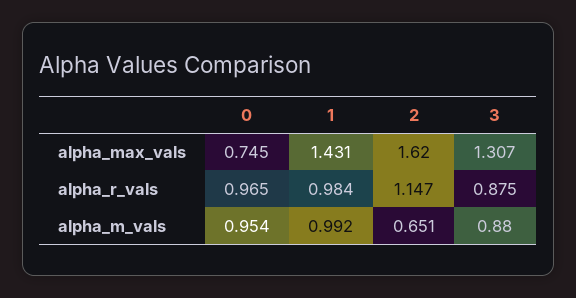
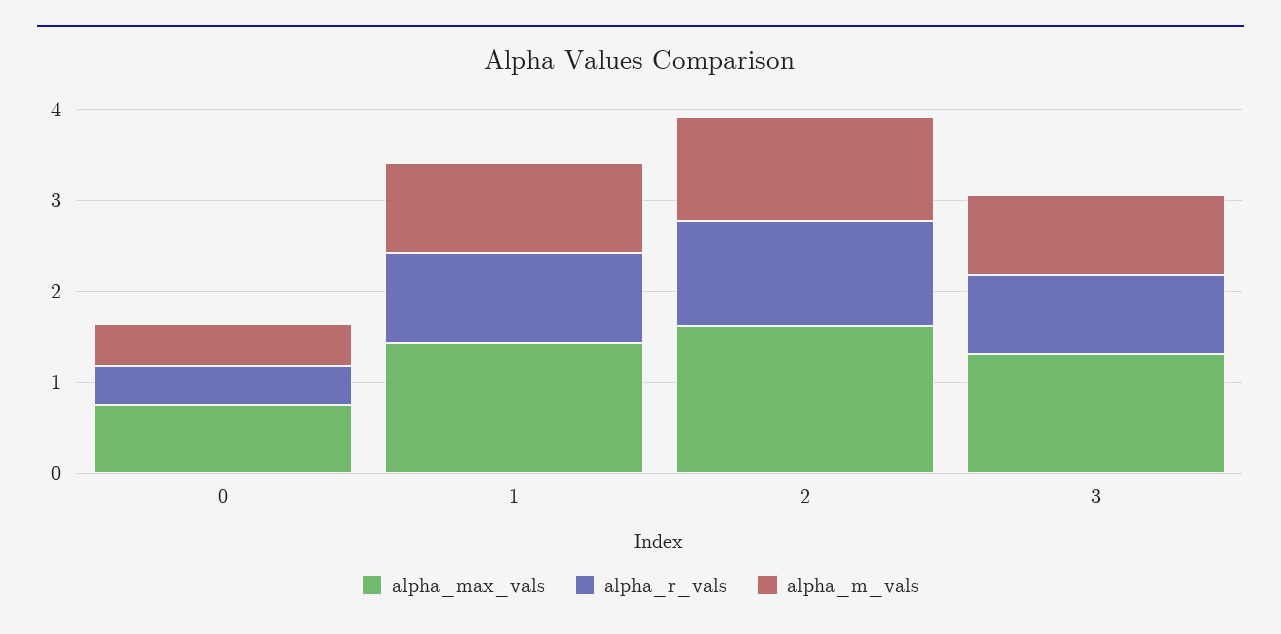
  {
    "alpha_max_vals": {
      "0": 0.745,
      "1": 1.431,
      "2": 1.62,
      "3": 1.307
    },
    "alpha_r_vals": {
-     "0": 0.965,
+     "0": 0.4,
      "1": 0.984,
      "2": 1.147,
      "3": 0.875
    },
    "alpha_m_vals": {
-     "0": 0.954,
+     "0": 0.4,
      "1": 0.992,
-     "2": 0.651,
+     "2": 1.2,
      "3": 0.88
    }
  }

